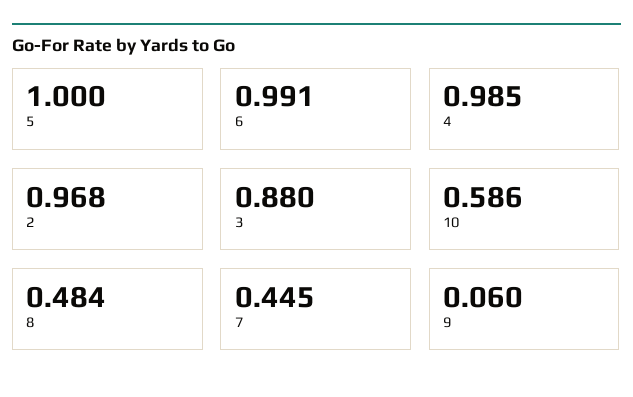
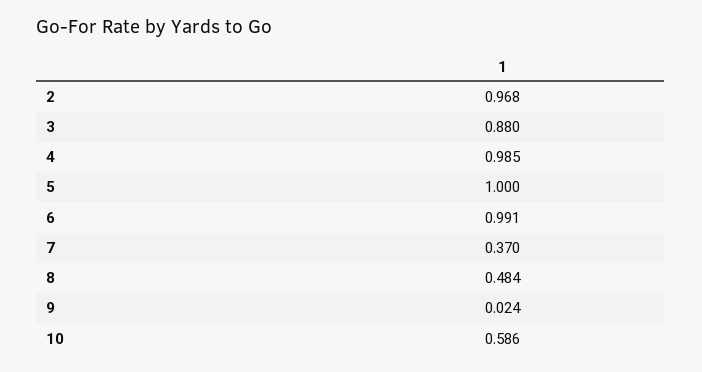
  {
    "5": 1,
    "6": 0.991,
    "4": 0.985,
    "2": 0.968,
    "3": 0.88,
    "10": 0.586,
    "8": 0.484,
-   "7": 0.445,
+   "7": 0.37,
-   "9": 0.06
+   "9": 0.024
  }

